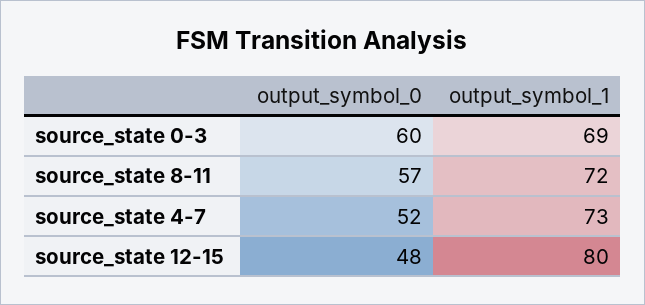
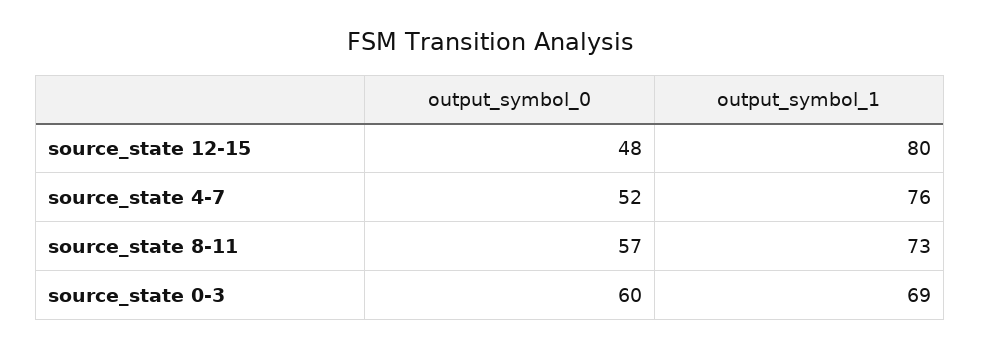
  {
    "output_symbol_0": {
      "source_state 0-3": 60,
      "source_state 8-11": 57,
      "source_state 4-7": 52,
      "source_state 12-15": 48
    },
    "output_symbol_1": {
      "source_state 0-3": 69,
-     "source_state 8-11": 72,
+     "source_state 8-11": 73,
-     "source_state 4-7": 73,
+     "source_state 4-7": 76,
      "source_state 12-15": 80
    }
  }

